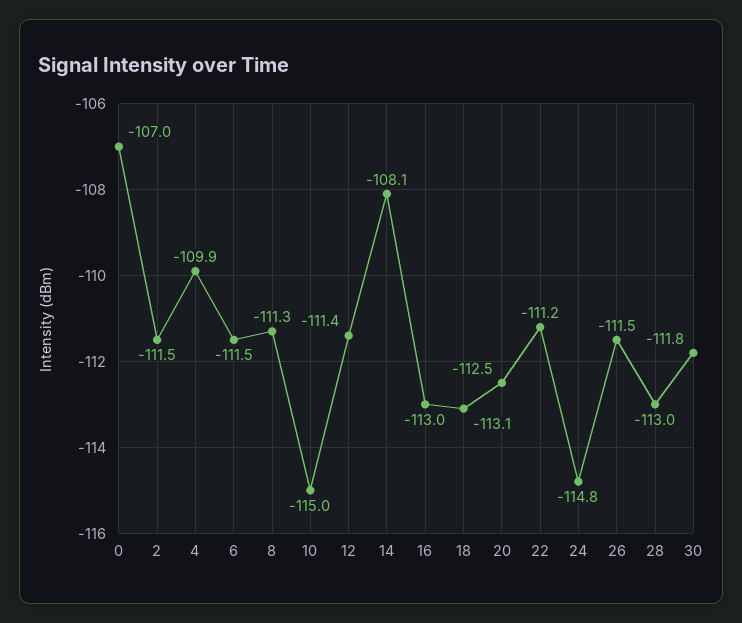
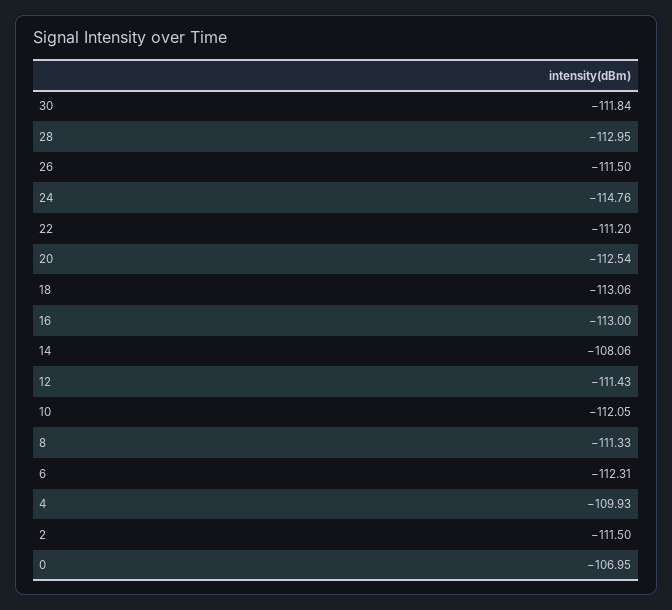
  {
    "0": -106.95,
    "2": -111.5,
    "4": -109.93,
-   "6": -111.5,
+   "6": -112.31,
    "8": -111.33,
-   "10": -115,
+   "10": -112.05,
    "12": -111.43,
    "14": -108.06,
    "16": -113,
    "18": -113.06,
    "20": -112.54,
    "22": -111.2,
    "24": -114.76,
    "26": -111.5,
    "28": -112.95,
    "30": -111.84
  }

